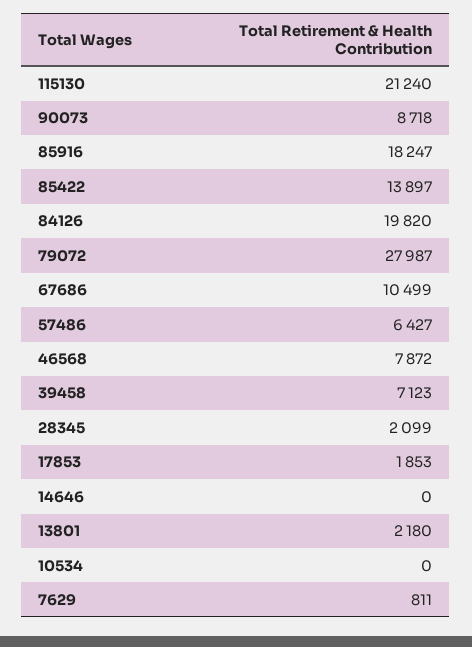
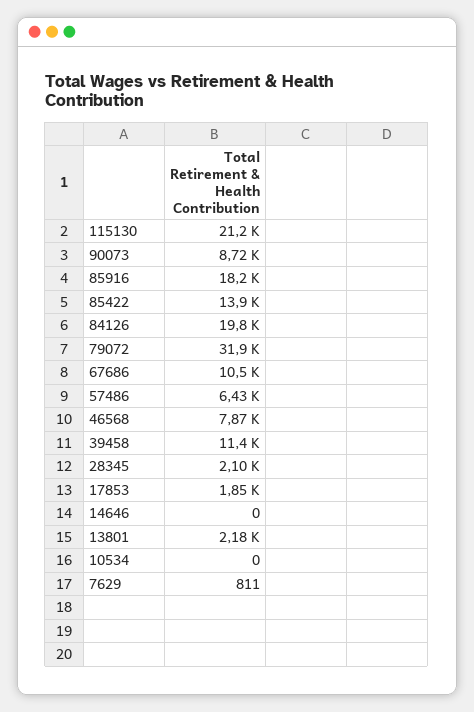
  {
    "115130": 21240,
    "90073": 8718,
    "85916": 18247,
    "85422": 13897,
    "84126": 19820,
-   "79072": 27987,
+   "79072": 31900,
    "67686": 10499,
    "57486": 6427,
    "46568": 7872,
-   "39458": 7123,
+   "39458": 11400,
    "28345": 2099,
    "17853": 1853,
    "14646": 0,
    "13801": 2180,
    "10534": 0,
    "7629": 811
  }

